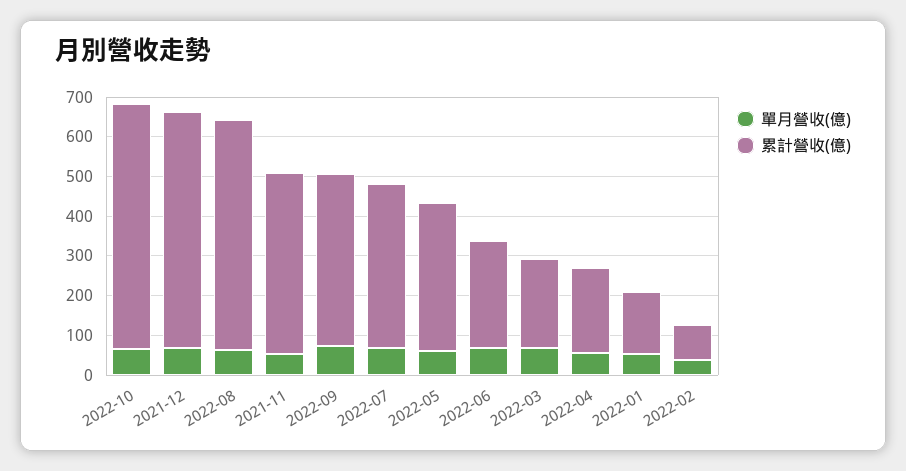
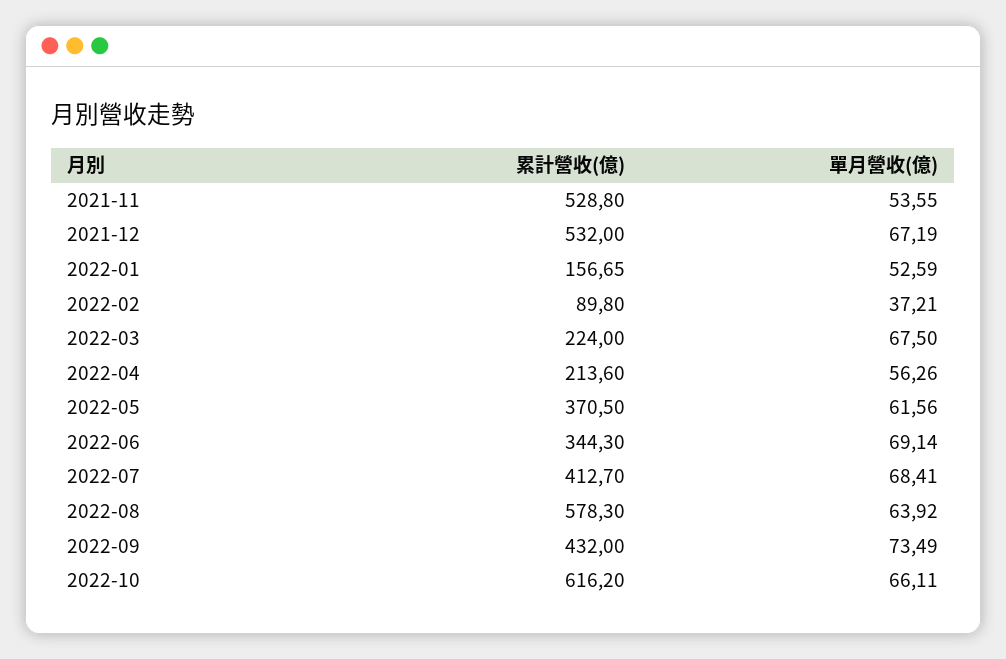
  {
    "單月營收(億)": {
      "2022-10": 66.11,
      "2021-12": 67.19,
      "2022-08": 63.92,
      "2021-11": 53.55,
      "2022-09": 73.49,
      "2022-07": 68.41,
      "2022-05": 61.56,
      "2022-06": 69.14,
      "2022-03": 67.5,
      "2022-04": 56.26,
      "2022-01": 52.59,
      "2022-02": 37.21
    },
    "累計營收(億)": {
      "2022-10": 616.2,
-     "2021-12": 600,
+     "2021-12": 532,
      "2022-08": 578.3,
-     "2021-11": 450,
+     "2021-11": 528.8,
      "2022-09": 432,
      "2022-07": 412.7,
      "2022-05": 370.5,
-     "2022-06": 275,
+     "2022-06": 344.3,
      "2022-03": 224,
      "2022-04": 213.6,
      "2022-01": 156.65,
      "2022-02": 89.8
    }
  }

